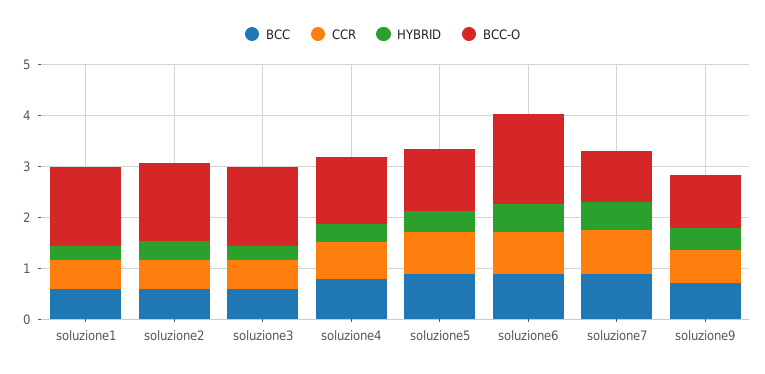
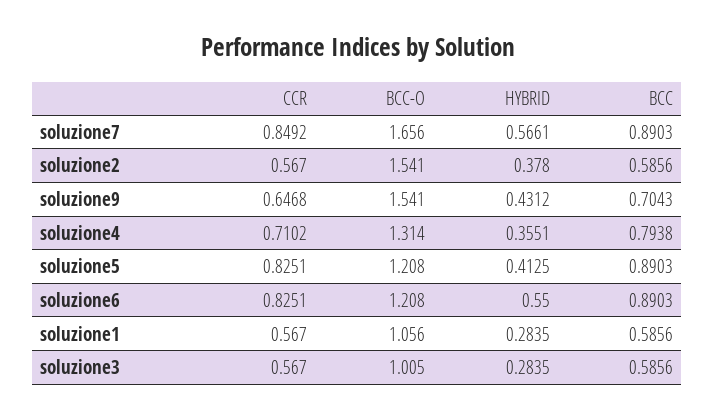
  {
    "BCC": {
      "soluzione1": 0.5856,
      "soluzione2": 0.5856,
      "soluzione3": 0.5856,
      "soluzione4": 0.7938,
      "soluzione5": 0.8903,
      "soluzione6": 0.8903,
      "soluzione7": 0.8903,
      "soluzione9": 0.7043
    },
    "CCR": {
      "soluzione1": 0.567,
      "soluzione2": 0.567,
      "soluzione3": 0.567,
      "soluzione4": 0.7102,
      "soluzione5": 0.8251,
      "soluzione6": 0.8251,
      "soluzione7": 0.8492,
      "soluzione9": 0.6468
    },
    "HYBRID": {
      "soluzione1": 0.2835,
      "soluzione2": 0.378,
      "soluzione3": 0.2835,
      "soluzione4": 0.3551,
      "soluzione5": 0.4125,
      "soluzione6": 0.55,
      "soluzione7": 0.5661,
      "soluzione9": 0.4312
    },
    "BCC-O": {
-     "soluzione1": 1.6,
+     "soluzione1": 1.056,
      "soluzione2": 1.541,
-     "soluzione3": 1.6,
+     "soluzione3": 1.005,
      "soluzione4": 1.314,
      "soluzione5": 1.208,
-     "soluzione6": 1.8,
+     "soluzione6": 1.208,
-     "soluzione7": 1,
+     "soluzione7": 1.656,
-     "soluzione9": 1
+     "soluzione9": 1.541
    }
  }

